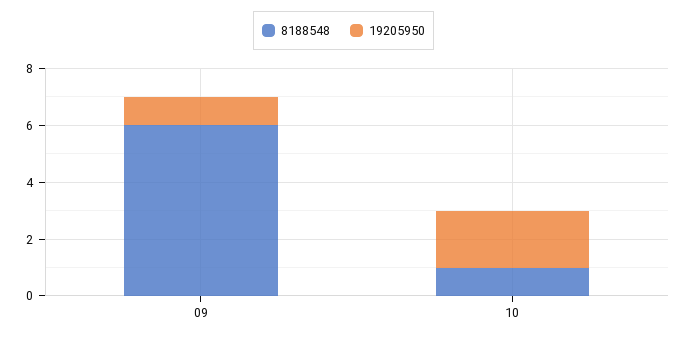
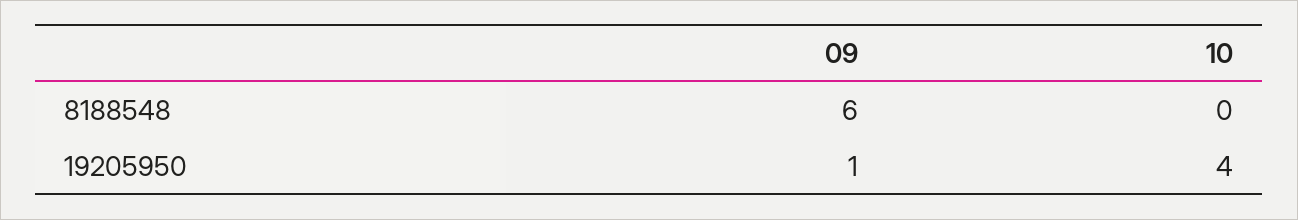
  {
    "8188548": {
      "09": 6,
-     "10": 1
+     "10": 0
    },
    "19205950": {
      "09": 1,
-     "10": 2
+     "10": 4
    }
  }

